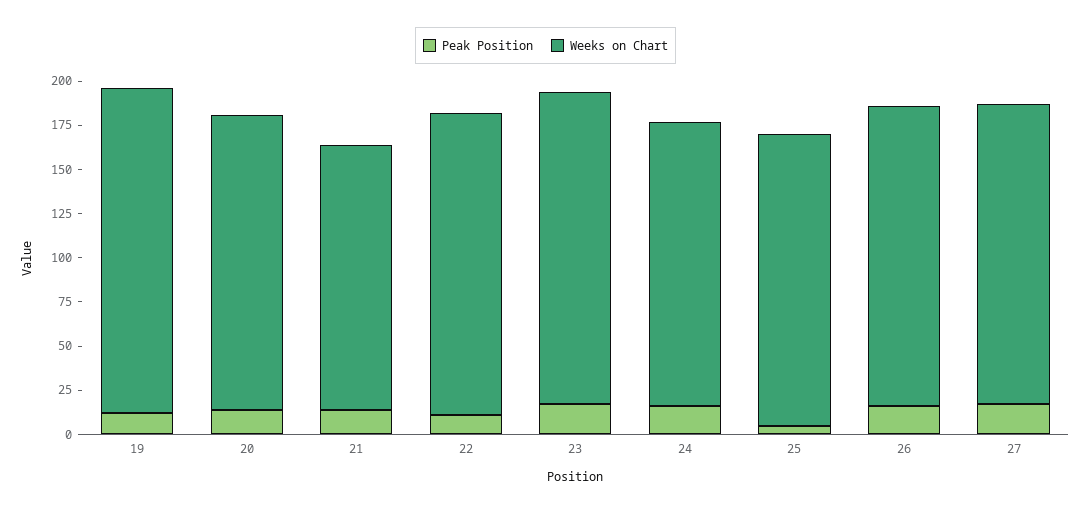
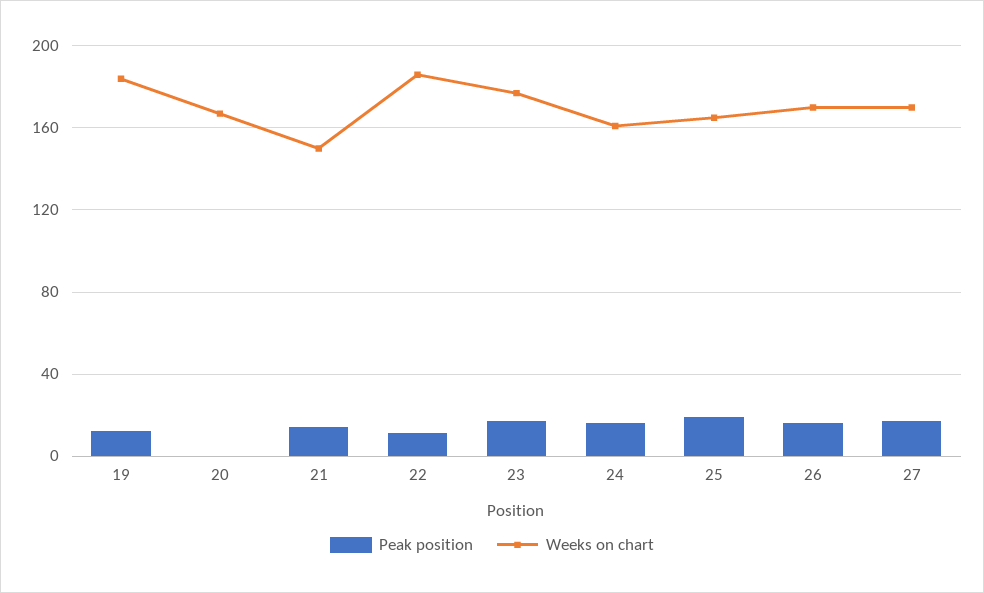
  {
    "Peak Position": {
      "19": 10,
-     "20": 15,
+     "20": 0,
      "21": 15,
      "22": 10,
      "23": 15,
      "24": 15,
-     "25": 5,
+     "25": 20,
      "26": 15,
      "27": 15
    },
    "Weeks on Chart": {
      "19": 185,
      "20": 165,
      "21": 150,
-     "22": 170,
+     "22": 185,
      "23": 175,
      "24": 160,
      "25": 165,
      "26": 170,
      "27": 170
    }
  }

